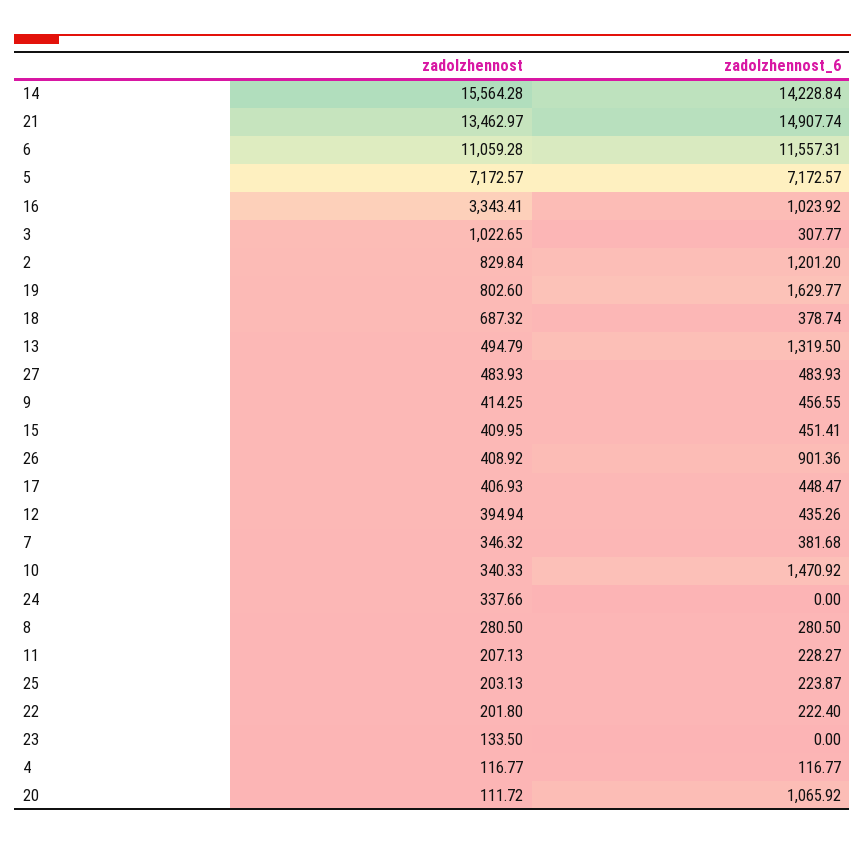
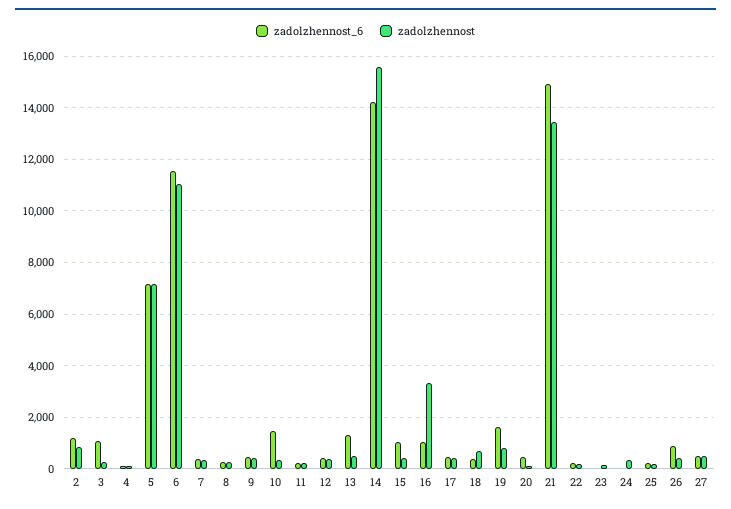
  {
    "zadolzhennost": {
      "14": 15564.28,
      "21": 13462.97,
      "6": 11059.28,
      "5": 7172.57,
      "16": 3343.41,
-     "3": 1022.65,
+     "3": 250,
      "2": 829.84,
      "19": 802.6,
      "18": 687.32,
      "13": 494.79,
      "27": 483.93,
      "9": 414.25,
      "15": 409.95,
      "26": 408.92,
      "17": 406.93,
      "12": 394.94,
      "7": 346.32,
      "10": 340.33,
      "24": 337.66,
      "8": 280.5,
      "11": 207.13,
      "25": 203.13,
      "22": 201.8,
      "23": 133.5,
      "4": 116.77,
      "20": 111.72
    },
    "zadolzhennost_6": {
      "14": 14228.84,
      "21": 14907.74,
      "6": 11557.31,
      "5": 7172.57,
      "16": 1023.92,
-     "3": 307.77,
+     "3": 1000,
      "2": 1201.2,
      "19": 1629.77,
      "18": 378.74,
      "13": 1319.5,
      "27": 483.93,
      "9": 456.55,
-     "15": 451.41,
+     "15": 1000,
      "26": 901.36,
      "17": 448.47,
      "12": 435.26,
      "7": 381.68,
      "10": 1470.92,
      "24": 0,
      "8": 280.5,
      "11": 228.27,
      "25": 223.87,
      "22": 222.4,
      "23": 0,
      "4": 116.77,
-     "20": 1065.92
+     "20": 500
    }
  }

